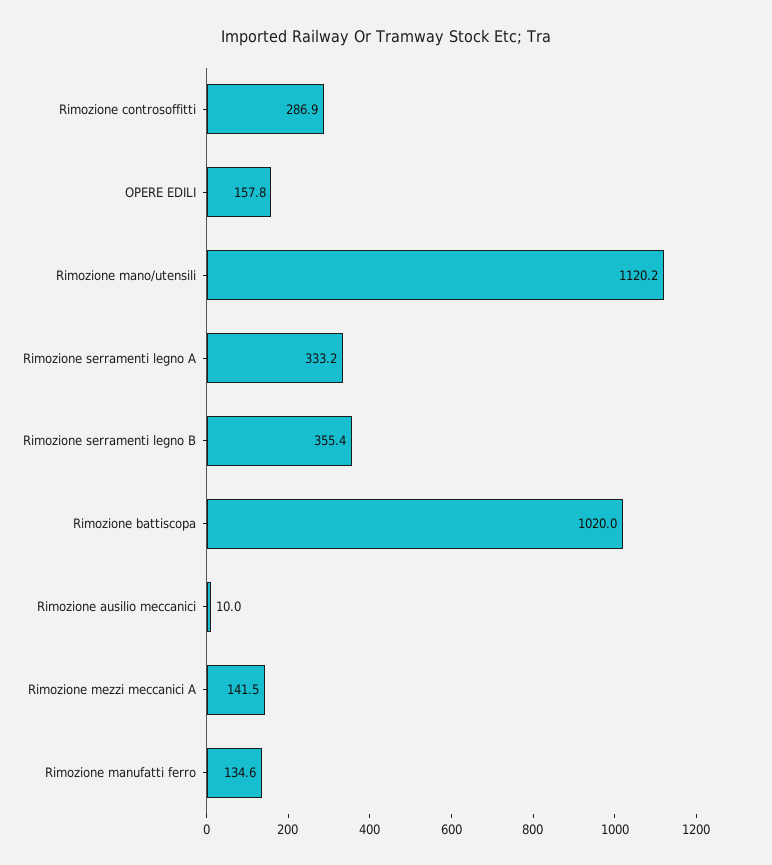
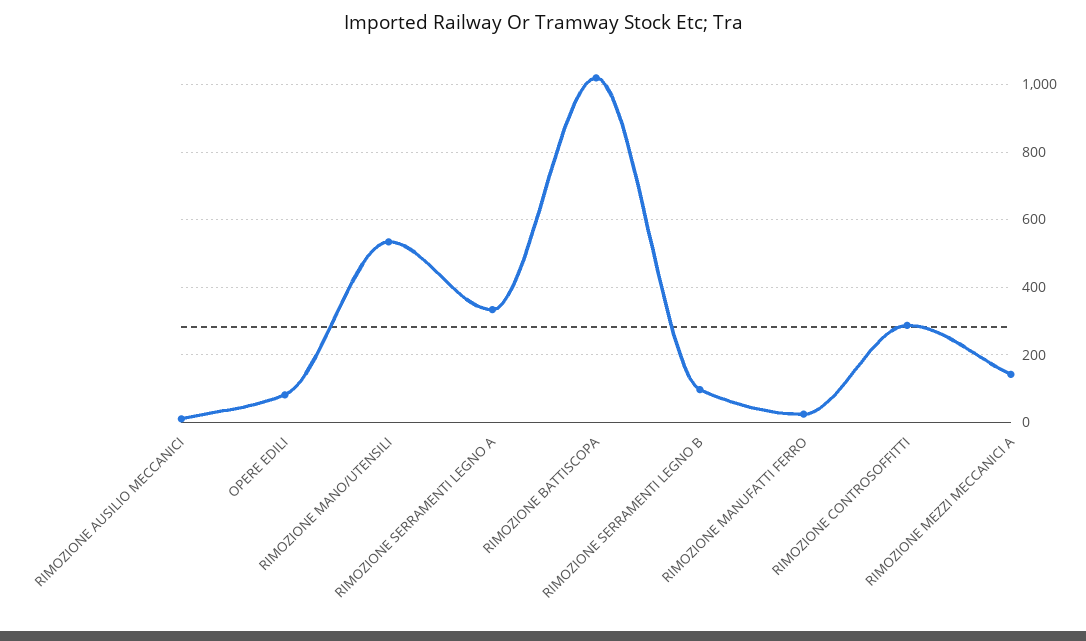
  {
    "Rimozione controsoffitti": 286.9,
-   "OPERE EDILI": 157.8,
+   "OPERE EDILI": 80,
-   "Rimozione mano/utensili": 1120.2,
+   "Rimozione mano/utensili": 540,
    "Rimozione serramenti legno A": 333.2,
-   "Rimozione serramenti legno B": 355.4,
+   "Rimozione serramenti legno B": 100,
    "Rimozione battiscopa": 1020,
    "Rimozione ausilio meccanici": 10,
    "Rimozione mezzi meccanici A": 141.5,
-   "Rimozione manufatti ferro": 134.6
+   "Rimozione manufatti ferro": 20
  }

